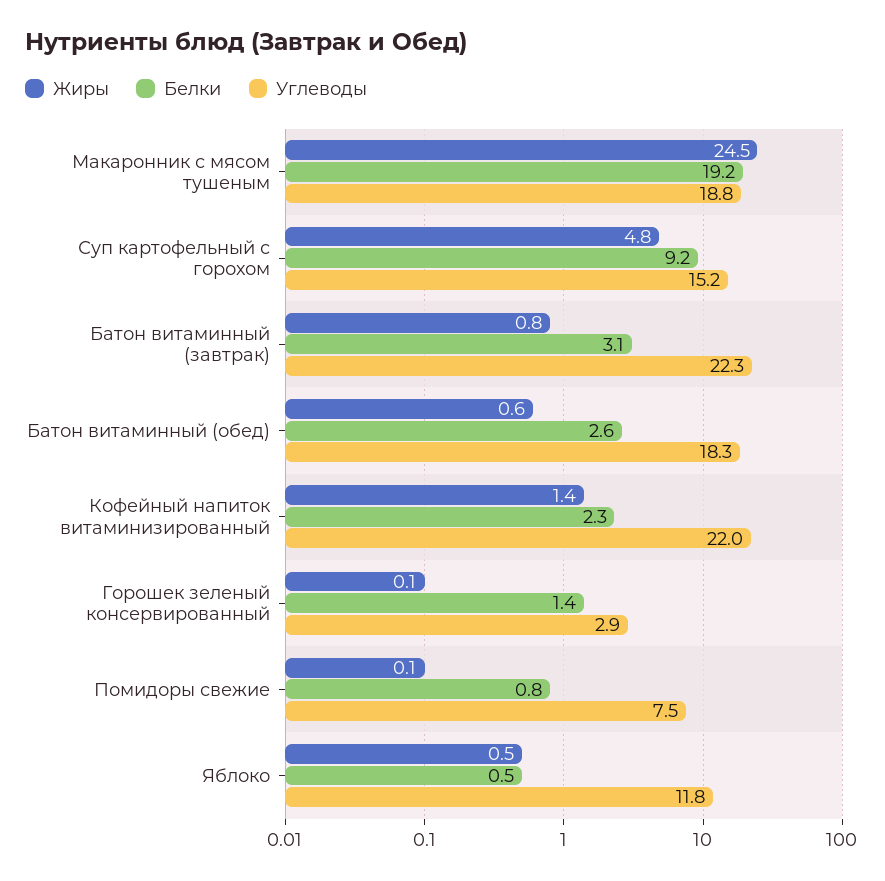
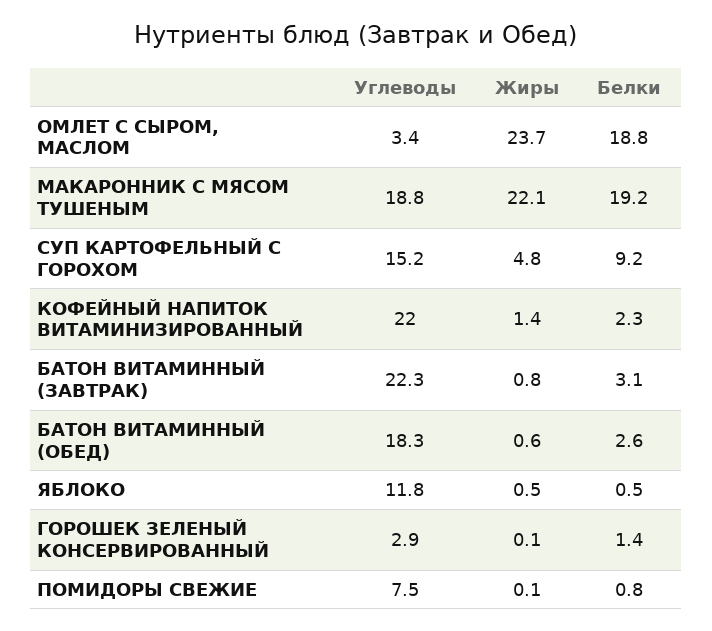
  {
    "Жиры": {
-     "Макаронник с мясом тушеным": 24.5,
+     "Макаронник с мясом тушеным": 22.1,
      "Суп картофельный с горохом": 4.8,
      "Батон витаминный (завтрак)": 0.8,
      "Батон витаминный (обед)": 0.6,
      "Кофейный напиток витаминизированный": 1.4,
      "Горошек зеленый консервированный": 0.1,
      "Помидоры свежие": 0.1,
-     "Яблоко": 0.5
+     "Яблоко": 0.5,
+     "ОМЛЕТ С СЫРОМ, МАСЛОМ": 23.7
    },
    "Белки": {
      "Макаронник с мясом тушеным": 19.2,
      "Суп картофельный с горохом": 9.2,
      "Батон витаминный (завтрак)": 3.1,
      "Батон витаминный (обед)": 2.6,
      "Кофейный напиток витаминизированный": 2.3,
      "Горошек зеленый консервированный": 1.4,
      "Помидоры свежие": 0.8,
-     "Яблоко": 0.5
+     "Яблоко": 0.5,
+     "ОМЛЕТ С СЫРОМ, МАСЛОМ": 18.8
    },
    "Углеводы": {
      "Макаронник с мясом тушеным": 18.8,
      "Суп картофельный с горохом": 15.2,
      "Батон витаминный (завтрак)": 22.3,
      "Батон витаминный (обед)": 18.3,
      "Кофейный напиток витаминизированный": 22,
      "Горошек зеленый консервированный": 2.9,
      "Помидоры свежие": 7.5,
-     "Яблоко": 11.8
+     "Яблоко": 11.8,
+     "ОМЛЕТ С СЫРОМ, МАСЛОМ": 3.4
    }
  }

